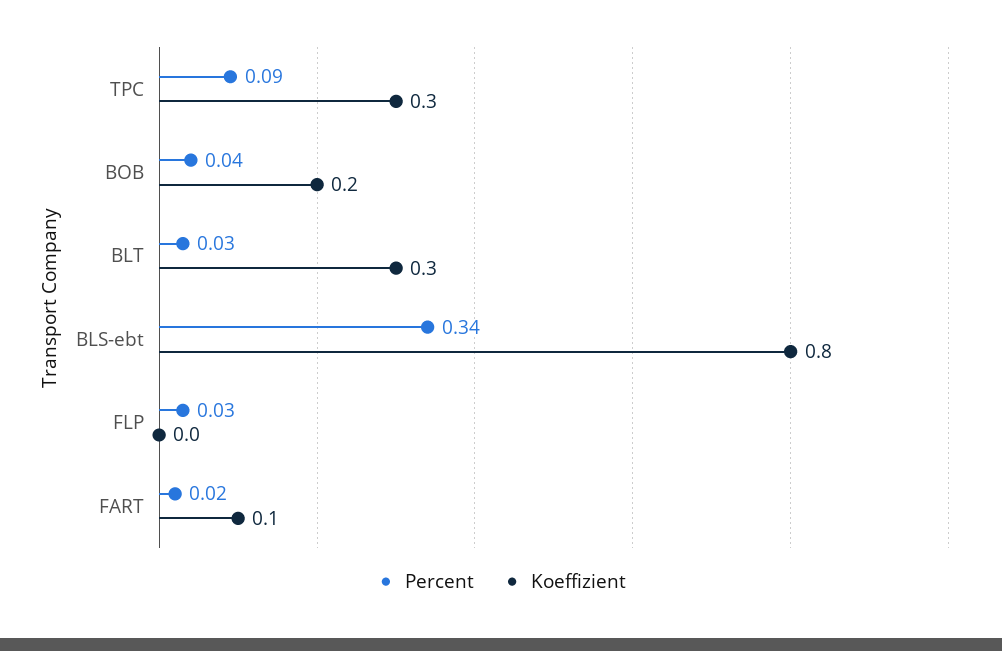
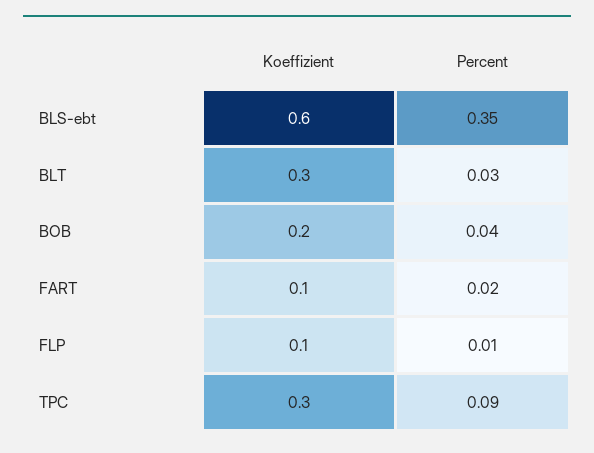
  {
    "Percent": {
      "TPC": 0.09,
      "BOB": 0.04,
      "BLT": 0.03,
-     "BLS-ebt": 0.34,
+     "BLS-ebt": 0.35,
-     "FLP": 0.03,
+     "FLP": 0.01,
      "FART": 0.02
    },
    "Koeffizient": {
      "TPC": 0.3,
      "BOB": 0.2,
      "BLT": 0.3,
-     "BLS-ebt": 0.8,
+     "BLS-ebt": 0.6,
-     "FLP": 0,
+     "FLP": 0.1,
      "FART": 0.1
    }
  }

